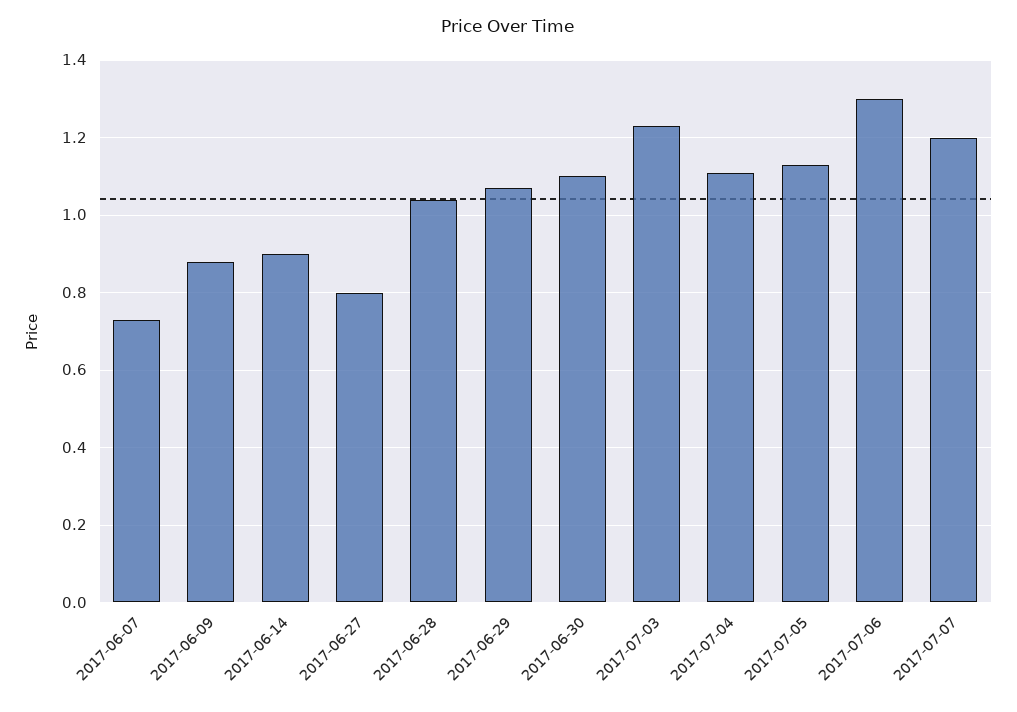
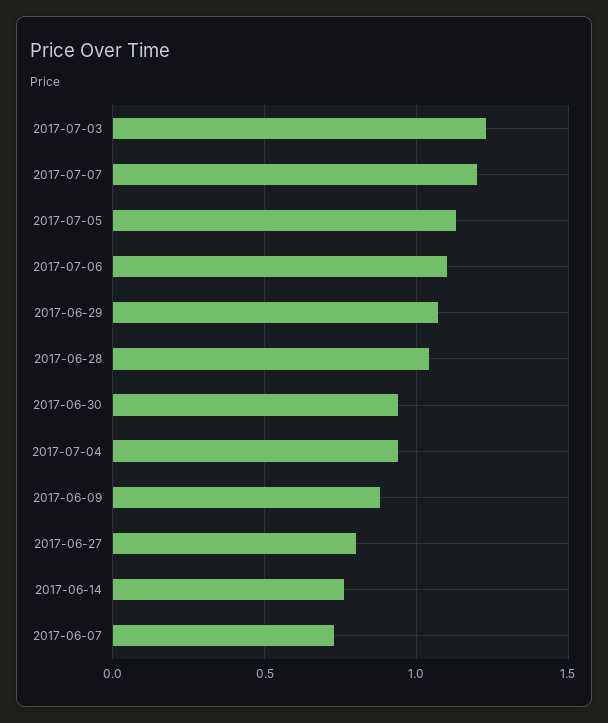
  {
    "2017-06-07": 0.75,
    "2017-06-09": 0.9,
-   "2017-06-14": 0.9,
+   "2017-06-14": 0.75,
    "2017-06-27": 0.8,
    "2017-06-28": 1.05,
    "2017-06-29": 1.05,
-   "2017-06-30": 1.1,
+   "2017-06-30": 0.95,
    "2017-07-03": 1.25,
-   "2017-07-04": 1.1,
+   "2017-07-04": 0.95,
    "2017-07-05": 1.15,
-   "2017-07-06": 1.3,
+   "2017-07-06": 1.1,
    "2017-07-07": 1.2
  }

